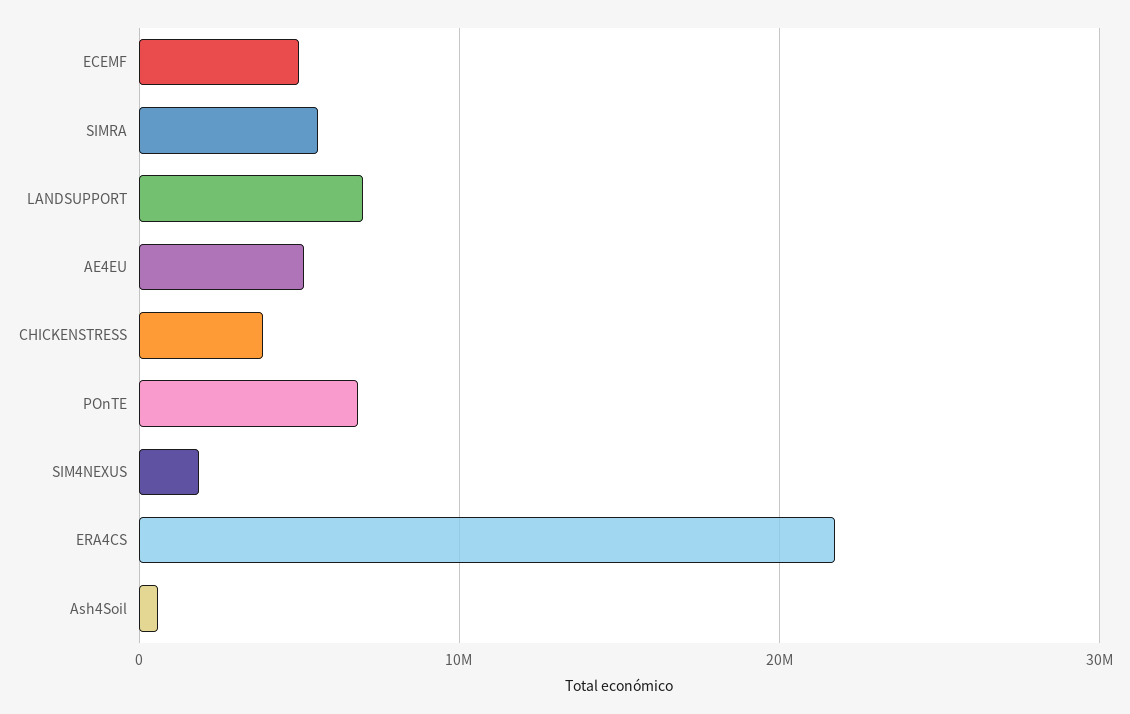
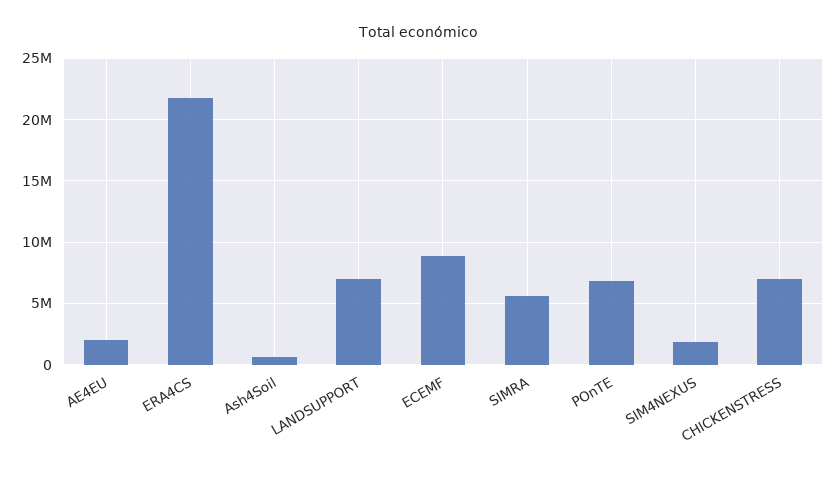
  {
-   "ECEMF": 5000000,
+   "ECEMF": 9000000,
    "SIMRA": 5500000,
    "LANDSUPPORT": 7000000,
-   "AE4EU": 5000000,
+   "AE4EU": 2000000,
-   "CHICKENSTRESS": 4000000,
+   "CHICKENSTRESS": 7000000,
    "POnTE": 7000000,
    "SIM4NEXUS": 2000000,
    "ERA4CS": 21500000,
    "Ash4Soil": 500000
  }

